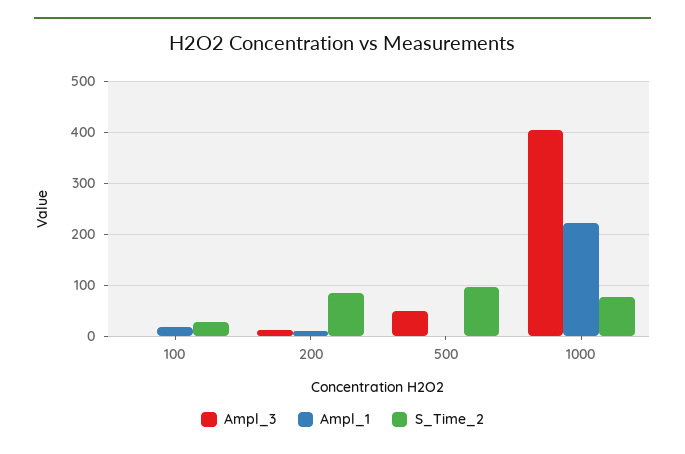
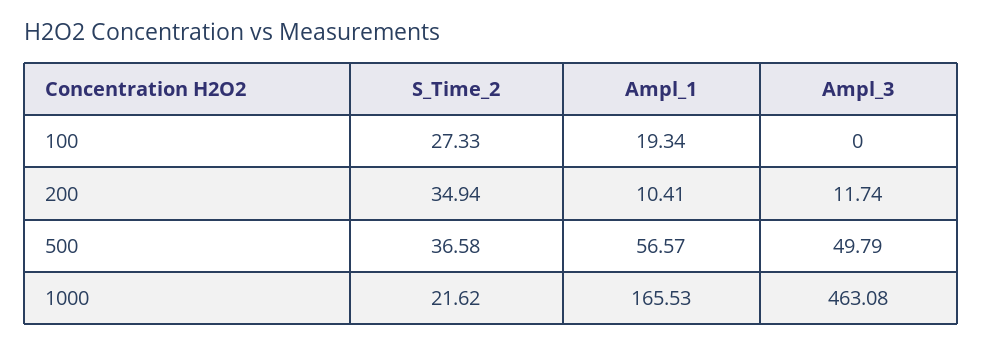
  {
    "Ampl_3": {
      "100": 0,
      "200": 11.74,
      "500": 49.79,
-     "1000": 400
+     "1000": 463.08
    },
    "Ampl_1": {
      "100": 19.34,
      "200": 10.41,
-     "500": 0,
+     "500": 56.57,
-     "1000": 220
+     "1000": 165.53
    },
    "S_Time_2": {
      "100": 27.33,
-     "200": 80,
+     "200": 34.94,
-     "500": 100,
+     "500": 36.58,
-     "1000": 80
+     "1000": 21.62
    }
  }

